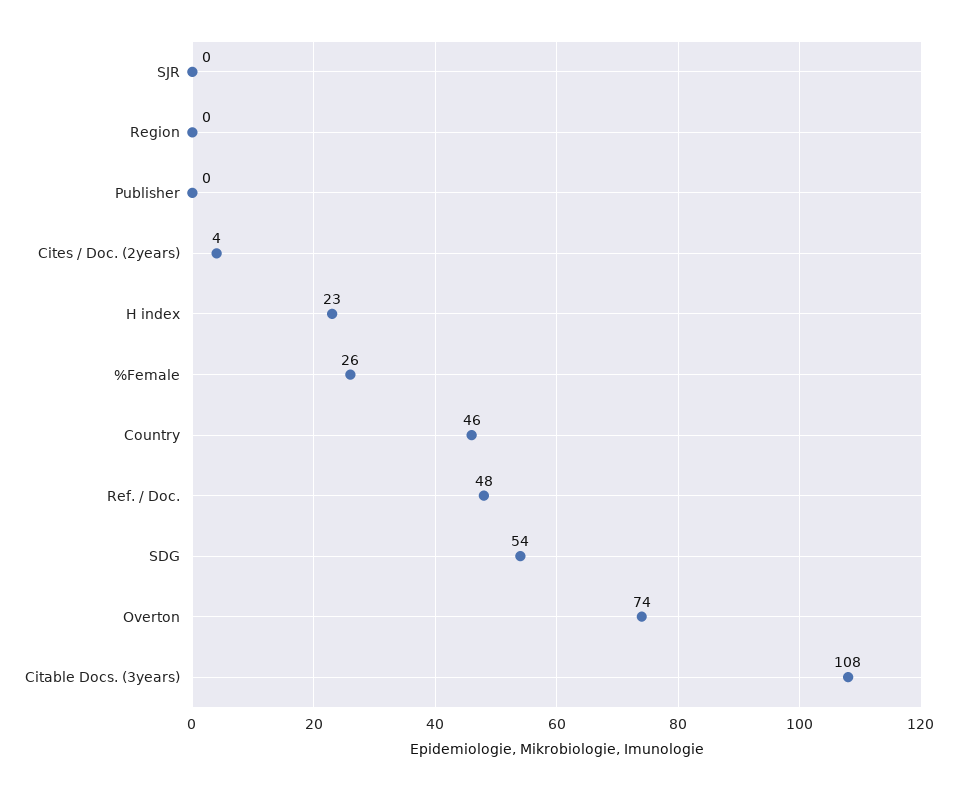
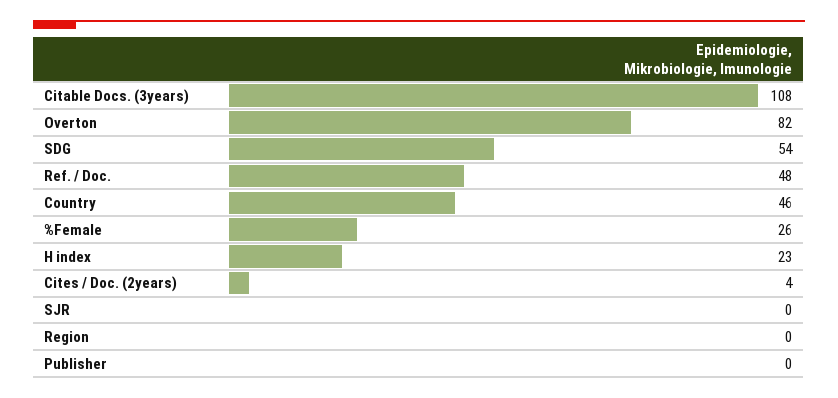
  {
    "SJR": 0,
    "Region": 0,
    "Publisher": 0,
    "Cites / Doc. (2years)": 4,
    "H index": 23,
    "%Female": 26,
    "Country": 46,
    "Ref. / Doc.": 48,
    "SDG": 54,
-   "Overton": 74,
+   "Overton": 82,
    "Citable Docs. (3years)": 108
  }

